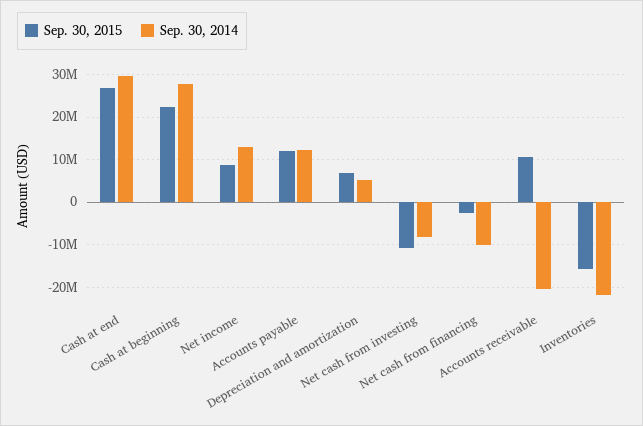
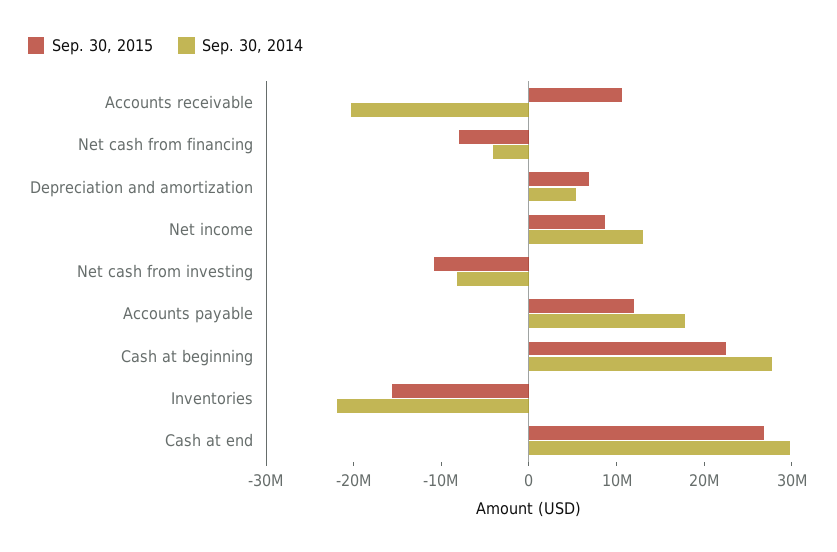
  {
    "Sep. 30, 2015": {
      "Cash at end": 26000000,
      "Cash at beginning": 22000000,
      "Net income": 8000000,
      "Accounts payable": 12000000,
      "Depreciation and amortization": 6000000,
      "Net cash from investing": -10000000,
-     "Net cash from financing": -2000000,
+     "Net cash from financing": -8000000,
      "Accounts receivable": 10000000,
      "Inventories": -16000000
    },
    "Sep. 30, 2014": {
      "Cash at end": 30000000,
      "Cash at beginning": 28000000,
      "Net income": 14000000,
-     "Accounts payable": 12000000,
+     "Accounts payable": 18000000,
      "Depreciation and amortization": 6000000,
      "Net cash from investing": -8000000,
-     "Net cash from financing": -10000000,
+     "Net cash from financing": -4000000,
      "Accounts receivable": -20000000,
      "Inventories": -22000000
    }
  }

